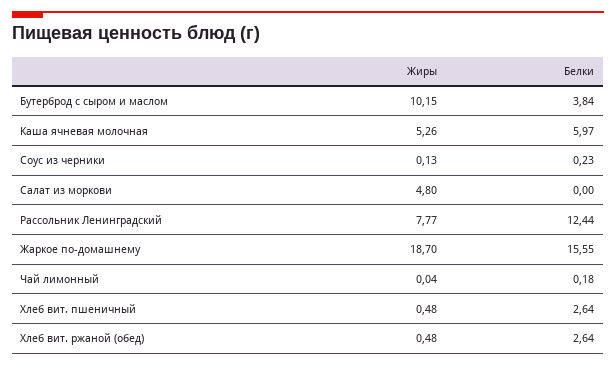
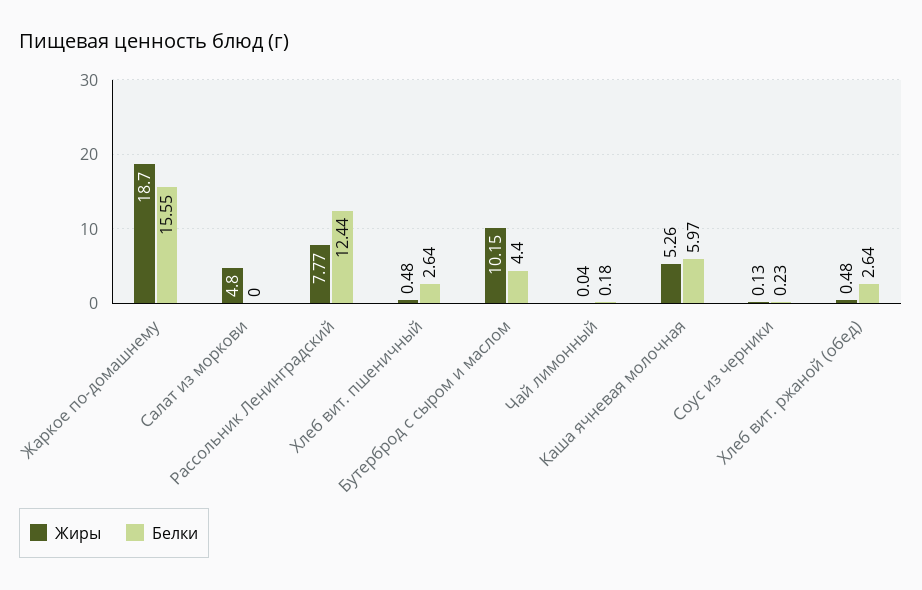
  {
    "Жиры": {
      "Бутерброд с сыром и маслом": 10.15,
      "Каша ячневая молочная": 5.26,
      "Соус из черники": 0.13,
      "Салат из моркови": 4.8,
      "Рассольник Ленинградский": 7.77,
      "Жаркое по-домашнему": 18.7,
      "Чай лимонный": 0.04,
      "Хлеб вит. пшеничный": 0.48,
      "Хлеб вит. ржаной (обед)": 0.48
    },
    "Белки": {
-     "Бутерброд с сыром и маслом": 3.84,
+     "Бутерброд с сыром и маслом": 4.4,
      "Каша ячневая молочная": 5.97,
      "Соус из черники": 0.23,
      "Салат из моркови": 0,
      "Рассольник Ленинградский": 12.44,
      "Жаркое по-домашнему": 15.55,
      "Чай лимонный": 0.18,
      "Хлеб вит. пшеничный": 2.64,
      "Хлеб вит. ржаной (обед)": 2.64
    }
  }

